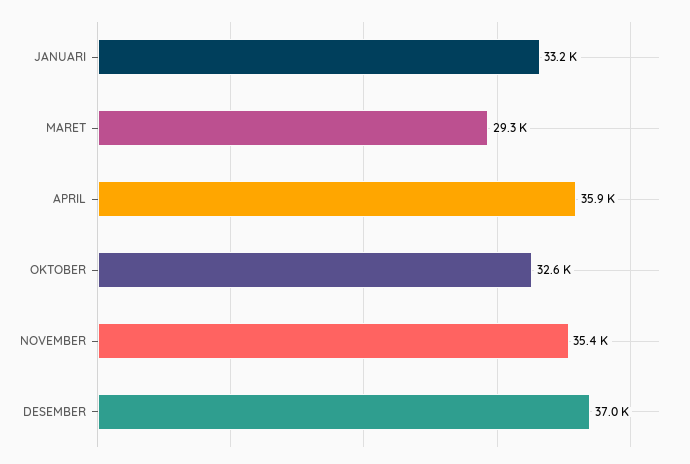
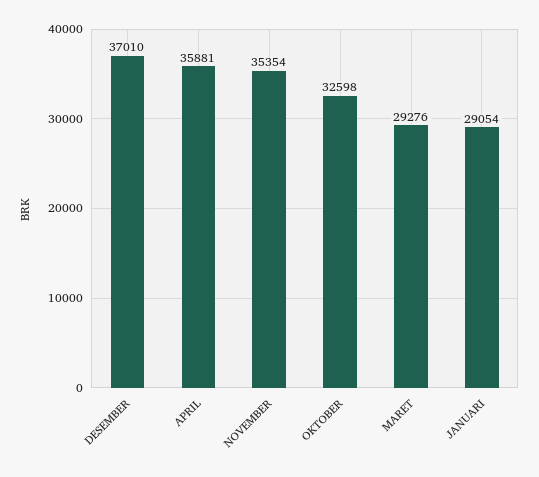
  {
-   "JANUARI": 33200,
+   "JANUARI": 29054,
    "MARET": 29276,
    "APRIL": 35881,
    "OKTOBER": 32598,
    "NOVEMBER": 35354,
    "DESEMBER": 37010
  }

